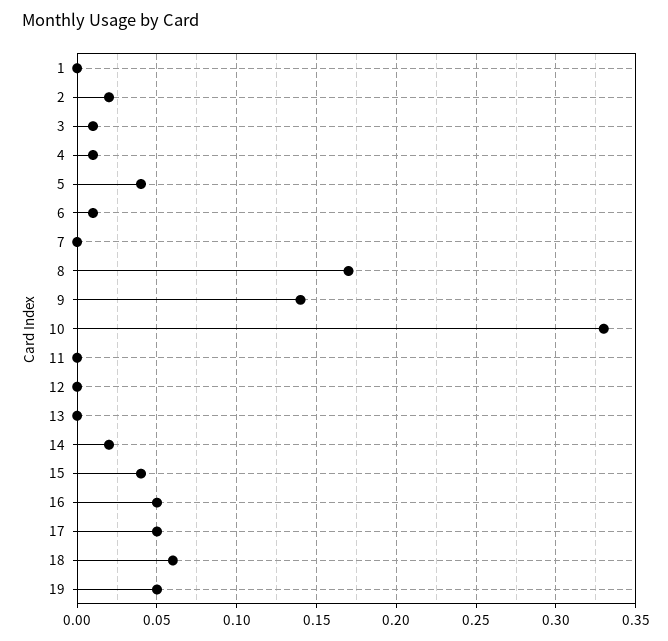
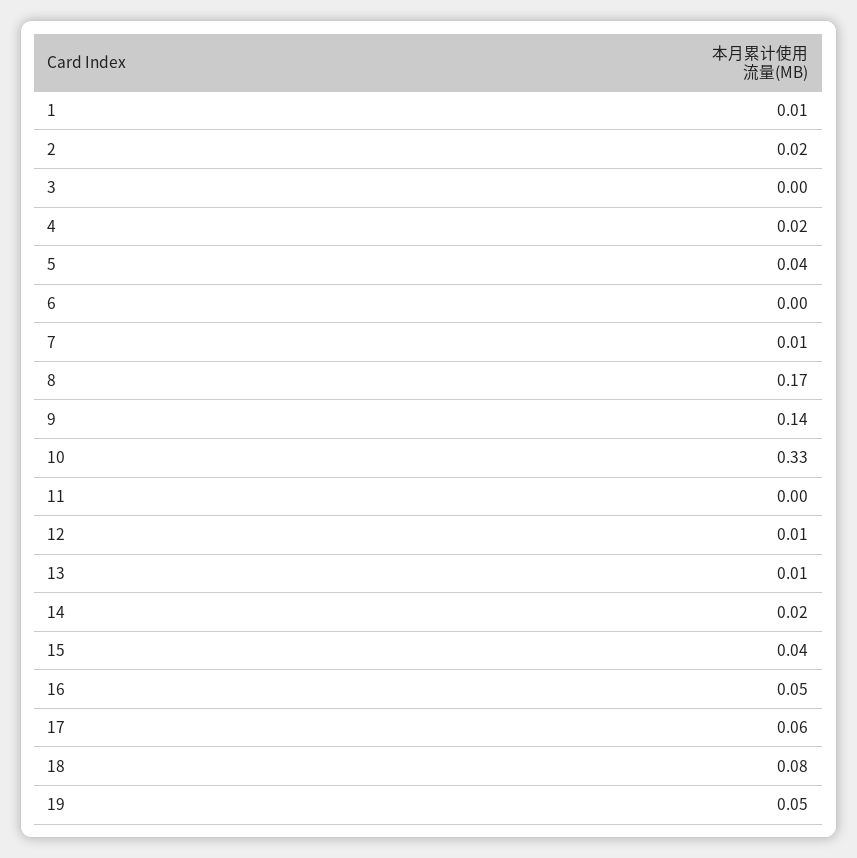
  {
-   "1": 0,
+   "1": 0.01,
    "2": 0.02,
-   "3": 0.01,
+   "3": 0,
-   "4": 0.01,
+   "4": 0.02,
    "5": 0.04,
-   "6": 0.01,
+   "6": 0,
-   "7": 0,
+   "7": 0.01,
    "8": 0.17,
    "9": 0.14,
    "10": 0.33,
    "11": 0,
-   "12": 0,
+   "12": 0.01,
-   "13": 0,
+   "13": 0.01,
    "14": 0.02,
    "15": 0.04,
    "16": 0.05,
-   "17": 0.05,
+   "17": 0.06,
-   "18": 0.06,
+   "18": 0.08,
    "19": 0.05
  }

